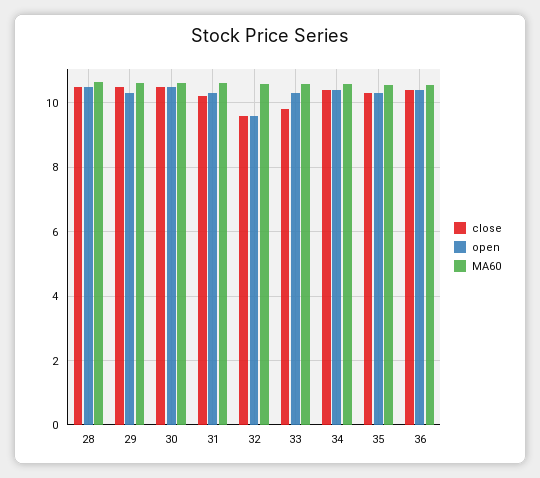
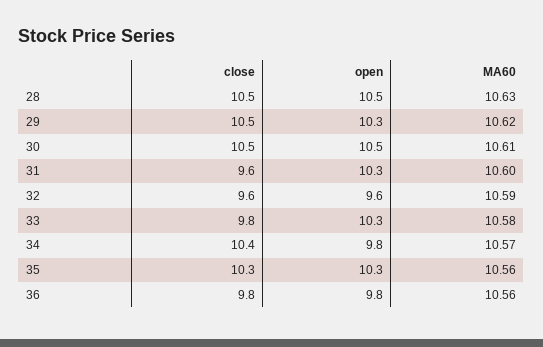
  {
    "close": {
      "28": 10.5,
      "29": 10.5,
      "30": 10.5,
-     "31": 10.2,
+     "31": 9.6,
      "32": 9.6,
      "33": 9.8,
      "34": 10.4,
      "35": 10.3,
-     "36": 10.4
+     "36": 9.8
    },
    "open": {
      "28": 10.5,
      "29": 10.3,
      "30": 10.5,
      "31": 10.3,
      "32": 9.6,
      "33": 10.3,
-     "34": 10.4,
+     "34": 9.8,
      "35": 10.3,
-     "36": 10.4
+     "36": 9.8
    },
    "MA60": {
      "28": 10.63,
      "29": 10.62,
      "30": 10.61,
      "31": 10.6,
      "32": 10.59,
      "33": 10.58,
      "34": 10.57,
      "35": 10.56,
      "36": 10.56
    }
  }

